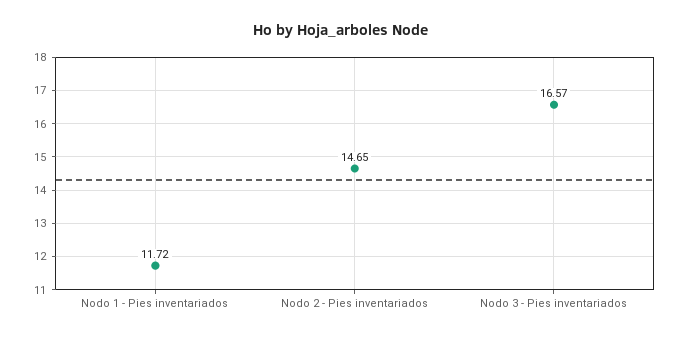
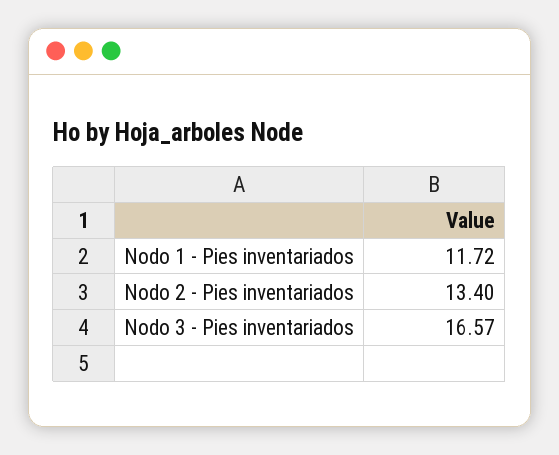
  {
    "Nodo 1 - Pies inventariados": 11.72,
-   "Nodo 2 - Pies inventariados": 14.65,
+   "Nodo 2 - Pies inventariados": 13.4,
    "Nodo 3 - Pies inventariados": 16.57
  }

